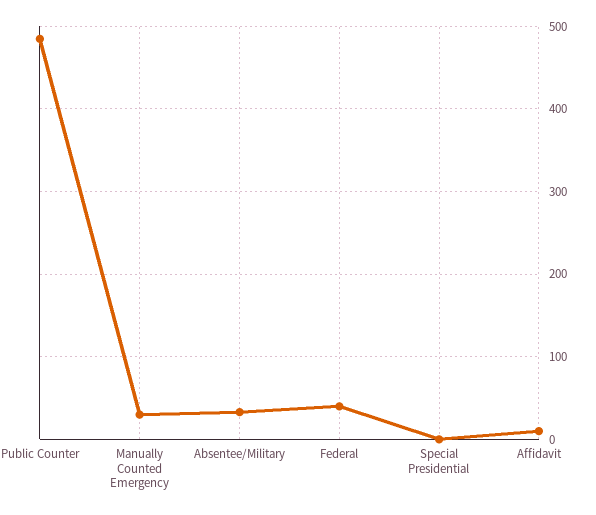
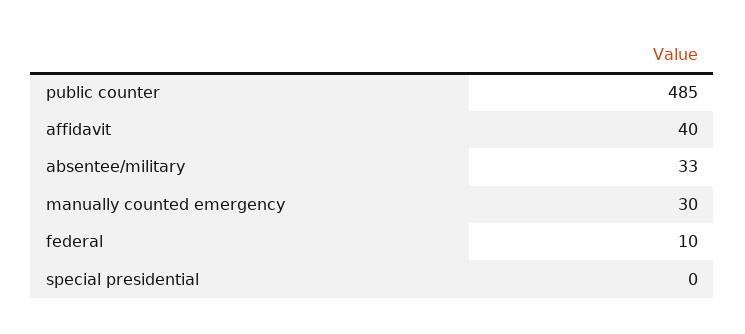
  {
    "Public Counter": 485,
    "Manually Counted Emergency": 30,
    "Absentee/Military": 33,
-   "Federal": 40,
+   "Federal": 10,
    "Special Presidential": 0,
-   "Affidavit": 10
+   "Affidavit": 40
  }

